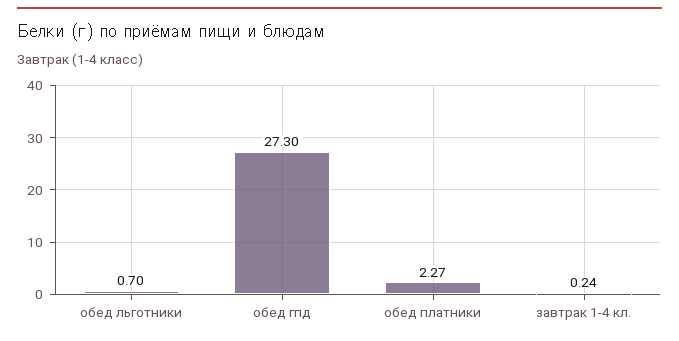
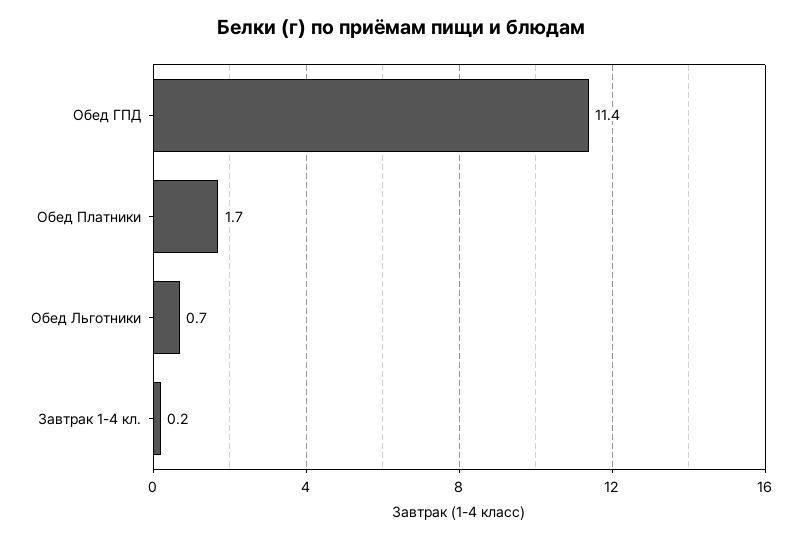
  {
    "обед льготники": 0.7,
-   "обед гпд": 27.3,
+   "обед гпд": 11.4,
-   "обед платники": 2.27,
+   "обед платники": 1.7,
    "завтрак 1-4 кл.": 0.24
  }

